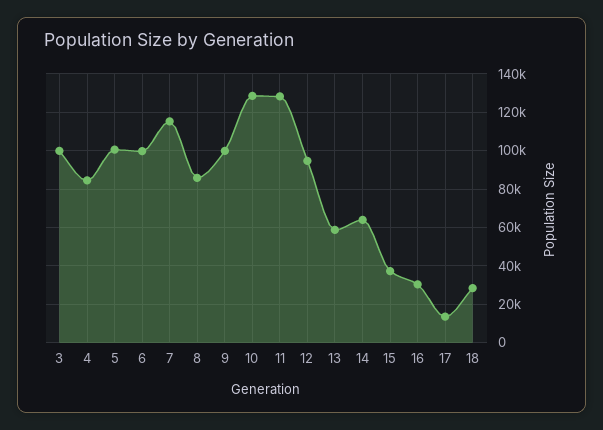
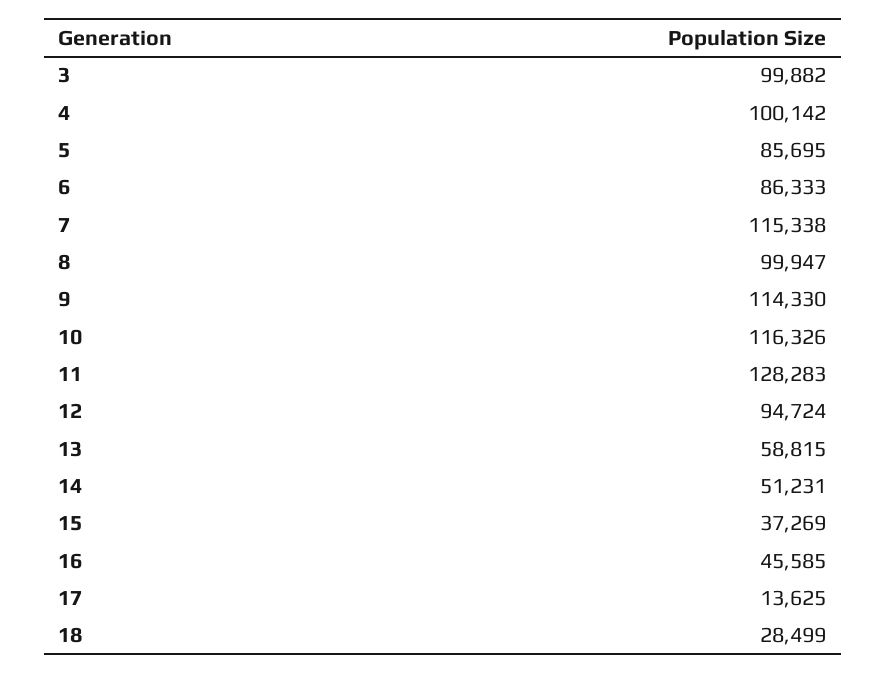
  {
    "3": 99882,
-   "4": 85000,
+   "4": 100142,
-   "5": 100000,
+   "5": 85695,
-   "6": 100000,
+   "6": 86333,
    "7": 115338,
-   "8": 85000,
+   "8": 99947,
-   "9": 100000,
+   "9": 114330,
-   "10": 130000,
+   "10": 116326,
    "11": 128283,
    "12": 94724,
    "13": 58815,
-   "14": 65000,
+   "14": 51231,
    "15": 37269,
-   "16": 30000,
+   "16": 45585,
    "17": 13625,
    "18": 28499
  }

